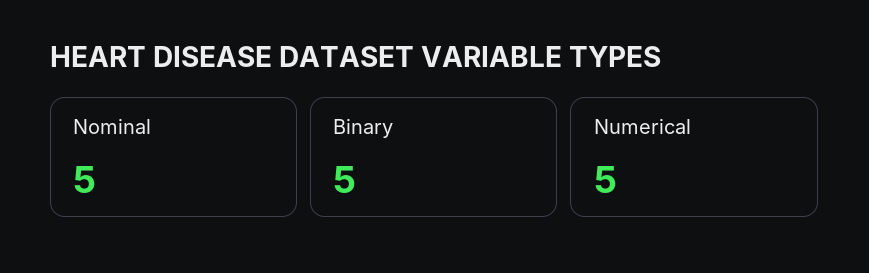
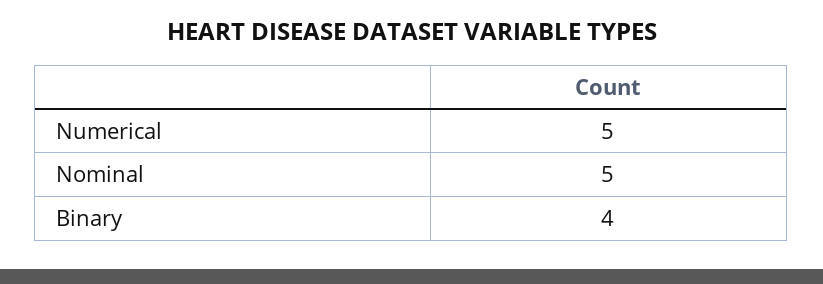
  {
    "Nominal": 5,
-   "Binary": 5,
+   "Binary": 4,
    "Numerical": 5
  }

